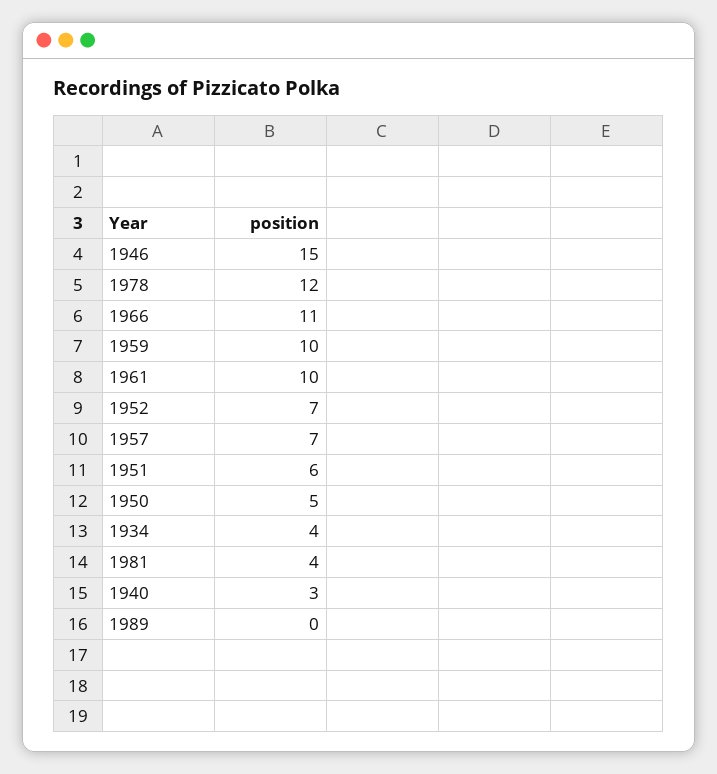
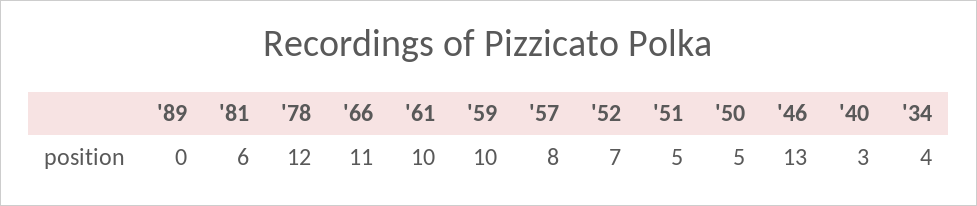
  {
-   "1946": 15,
+   "1946": 13,
    "1978": 12,
    "1966": 11,
    "1959": 10,
    "1961": 10,
    "1952": 7,
-   "1957": 7,
+   "1957": 8,
-   "1951": 6,
+   "1951": 5,
    "1950": 5,
    "1934": 4,
-   "1981": 4,
+   "1981": 6,
    "1940": 3,
    "1989": 0
  }

